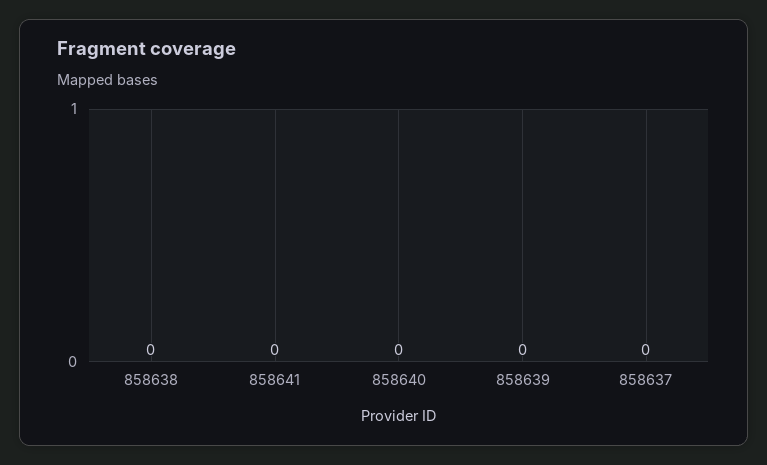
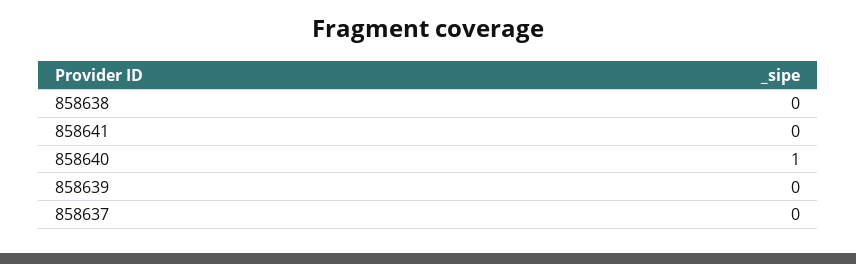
  {
    "858638": 0,
    "858641": 0,
-   "858640": 0,
+   "858640": 1,
    "858639": 0,
    "858637": 0
  }

